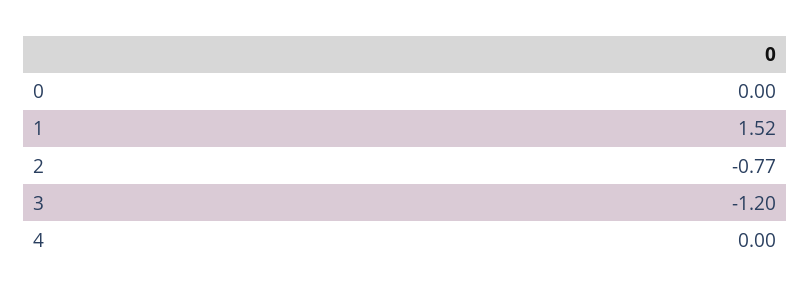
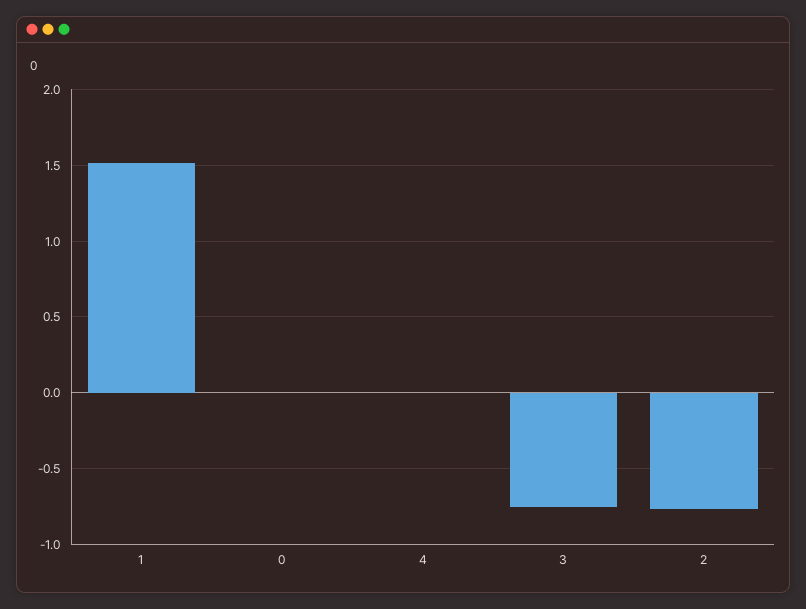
  {
    "0": 0,
    "1": 1.52,
    "2": -0.77,
-   "3": -1.2,
+   "3": -0.75,
    "4": 0
  }

